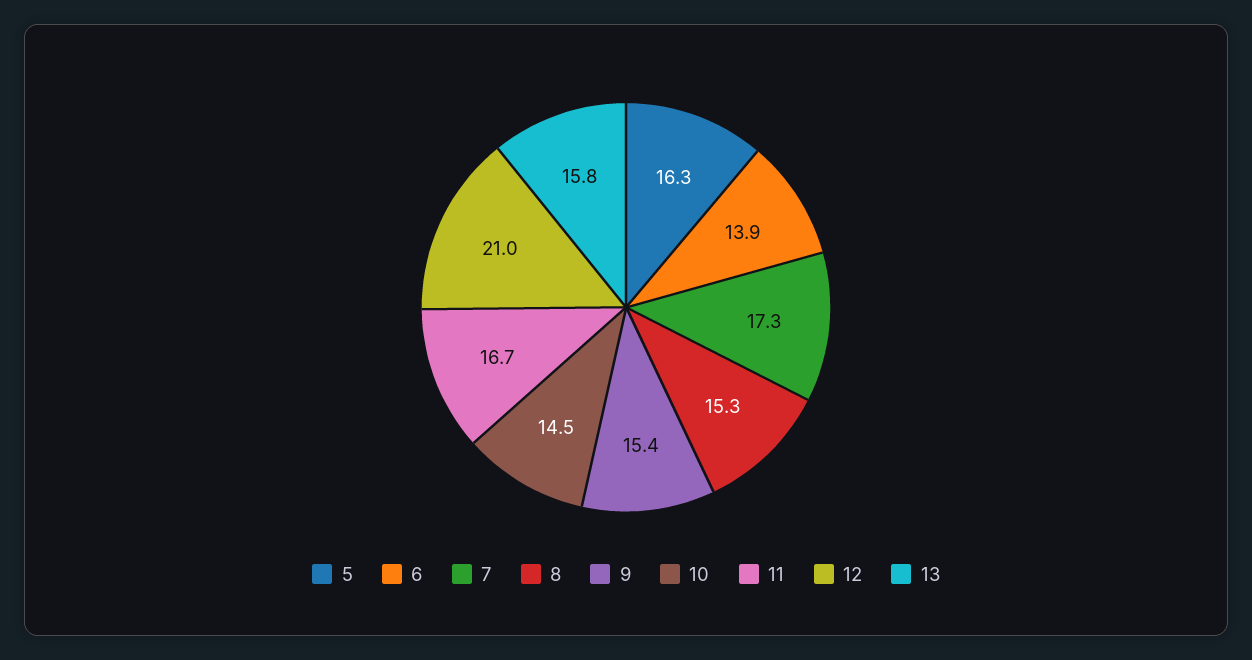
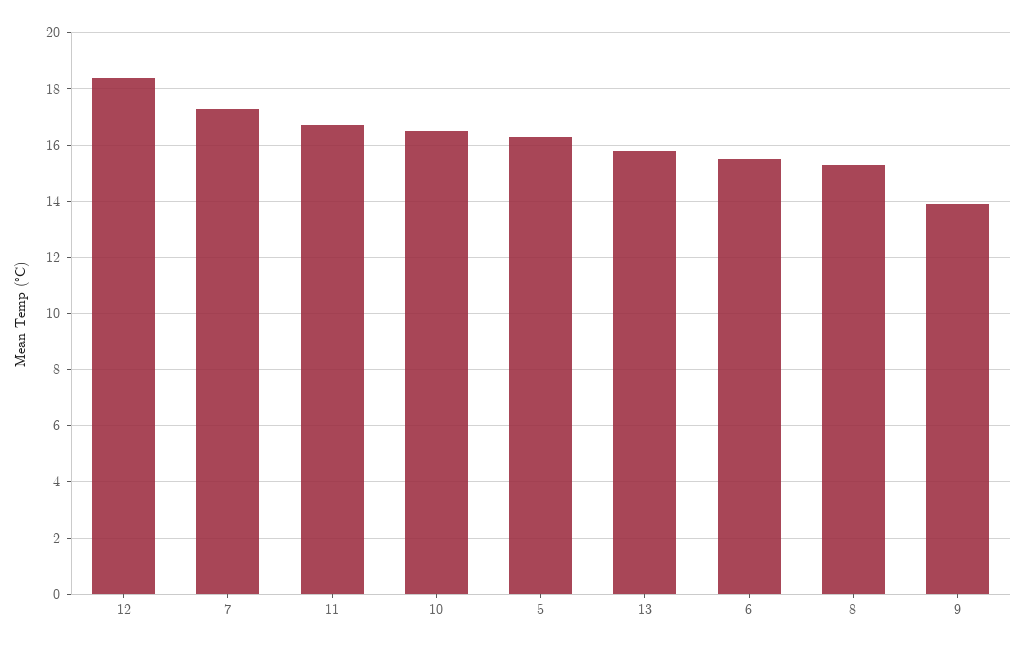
  {
    "5": 16.3,
-   "6": 13.9,
+   "6": 15.5,
    "7": 17.3,
    "8": 15.3,
-   "9": 15.4,
+   "9": 14,
-   "10": 14.5,
+   "10": 16.5,
    "11": 16.7,
-   "12": 21,
+   "12": 18.5,
    "13": 15.8
  }

